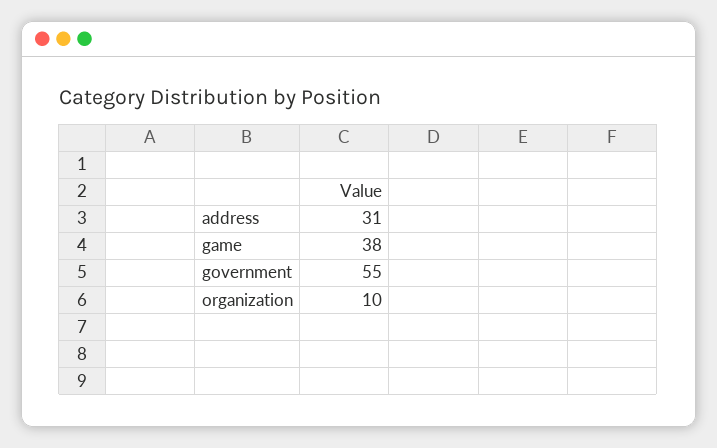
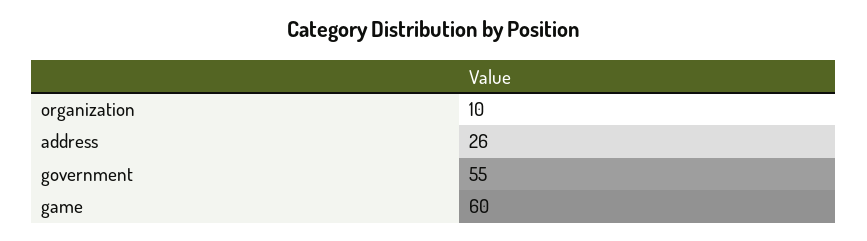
  {
-   "address": 31,
+   "address": 26,
-   "game": 38,
+   "game": 60,
    "government": 55,
    "organization": 10
  }

